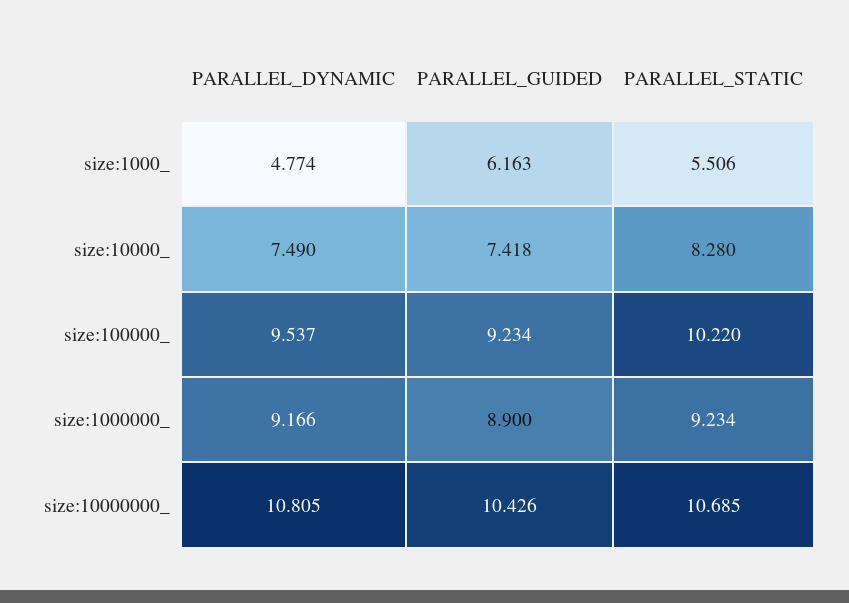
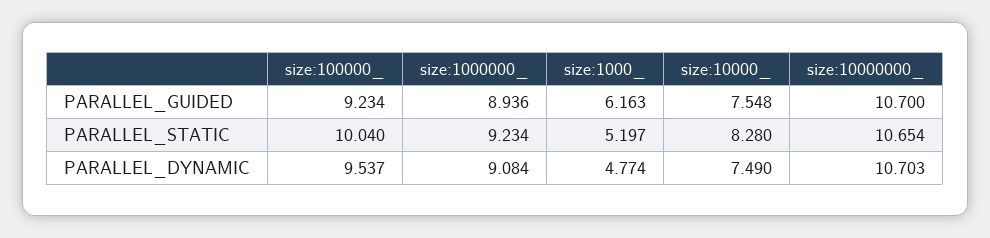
  {
    "PARALLEL_DYNAMIC": {
      "size:1000_": 4.774,
      "size:10000_": 7.49,
      "size:100000_": 9.537,
-     "size:1000000_": 9.166,
+     "size:1000000_": 9.084,
-     "size:10000000_": 10.805
+     "size:10000000_": 10.703
    },
    "PARALLEL_GUIDED": {
      "size:1000_": 6.163,
-     "size:10000_": 7.418,
+     "size:10000_": 7.548,
      "size:100000_": 9.234,
-     "size:1000000_": 8.9,
+     "size:1000000_": 8.936,
-     "size:10000000_": 10.426
+     "size:10000000_": 10.7
    },
    "PARALLEL_STATIC": {
-     "size:1000_": 5.506,
+     "size:1000_": 5.197,
      "size:10000_": 8.28,
-     "size:100000_": 10.22,
+     "size:100000_": 10.04,
      "size:1000000_": 9.234,
-     "size:10000000_": 10.685
+     "size:10000000_": 10.654
    }
  }

